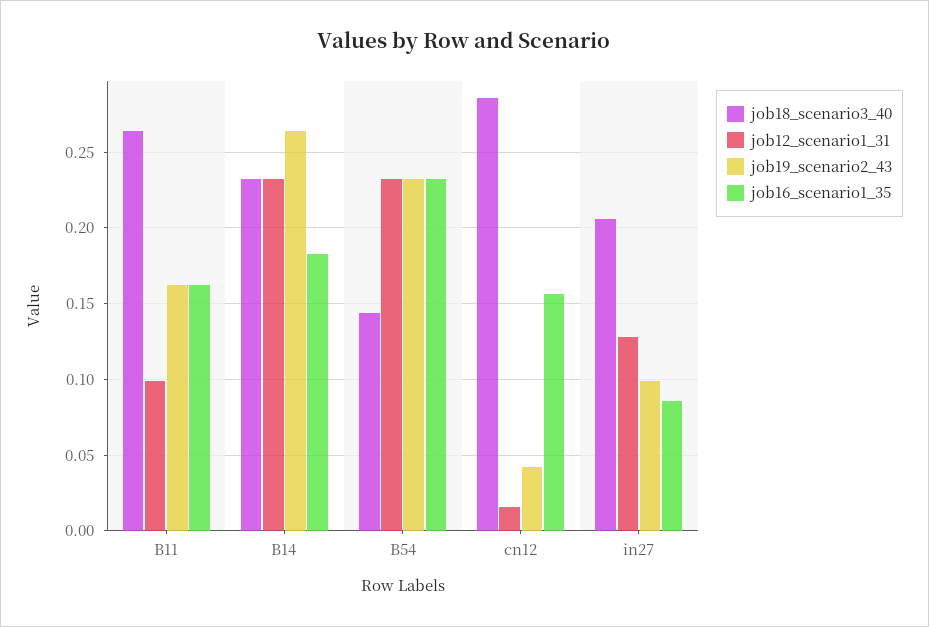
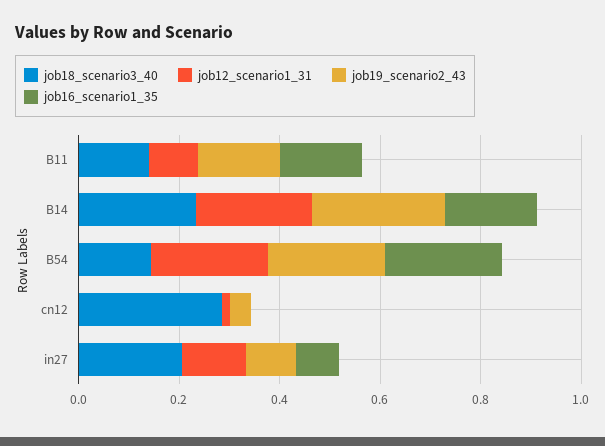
  {
    "job18_scenario3_40": {
-     "B11": 0.265,
+     "B11": 0.15,
      "B14": 0.235,
      "B54": 0.145,
      "cn12": 0.285,
      "in27": 0.205
    },
    "job12_scenario1_31": {
      "B11": 0.1,
      "B14": 0.235,
      "B54": 0.235,
      "cn12": 0.015,
      "in27": 0.13
    },
    "job19_scenario2_43": {
      "B11": 0.16,
      "B14": 0.265,
      "B54": 0.235,
      "cn12": 0.04,
      "in27": 0.1
    },
    "job16_scenario1_35": {
      "B11": 0.16,
      "B14": 0.185,
      "B54": 0.235,
-     "cn12": 0.155,
+     "cn12": 0,
      "in27": 0.085
    }
  }

